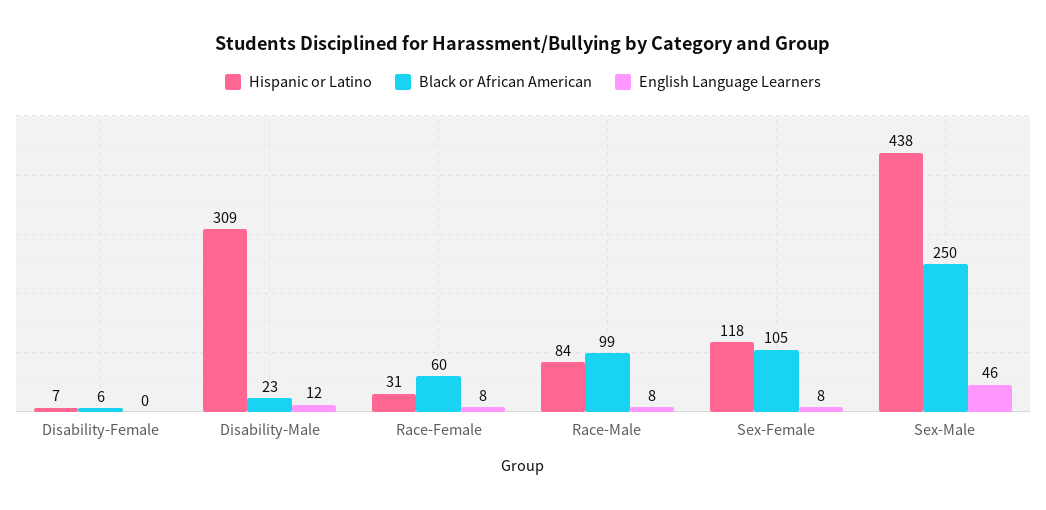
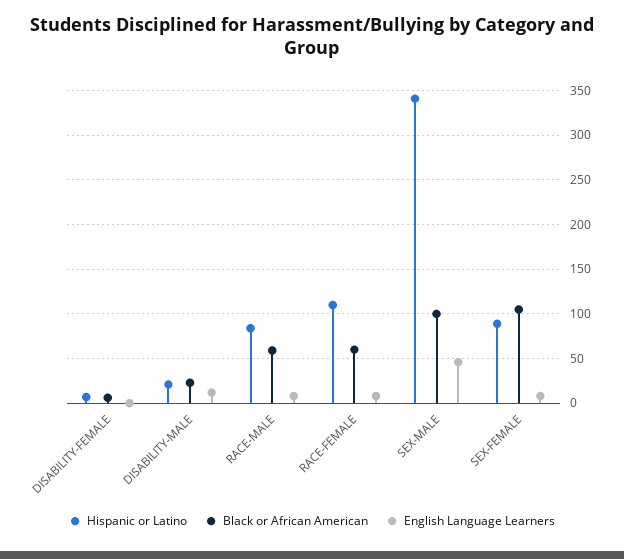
  {
    "Hispanic or Latino": {
      "Disability-Female": 7,
-     "Disability-Male": 309,
+     "Disability-Male": 20,
-     "Race-Female": 31,
+     "Race-Female": 110,
      "Race-Male": 84,
-     "Sex-Female": 118,
+     "Sex-Female": 90,
-     "Sex-Male": 438
+     "Sex-Male": 340
    },
    "Black or African American": {
      "Disability-Female": 6,
      "Disability-Male": 23,
      "Race-Female": 60,
-     "Race-Male": 99,
+     "Race-Male": 60,
      "Sex-Female": 105,
-     "Sex-Male": 250
+     "Sex-Male": 100
    },
    "English Language Learners": {
      "Disability-Female": 0,
      "Disability-Male": 12,
      "Race-Female": 8,
      "Race-Male": 8,
      "Sex-Female": 8,
      "Sex-Male": 46
    }
  }

